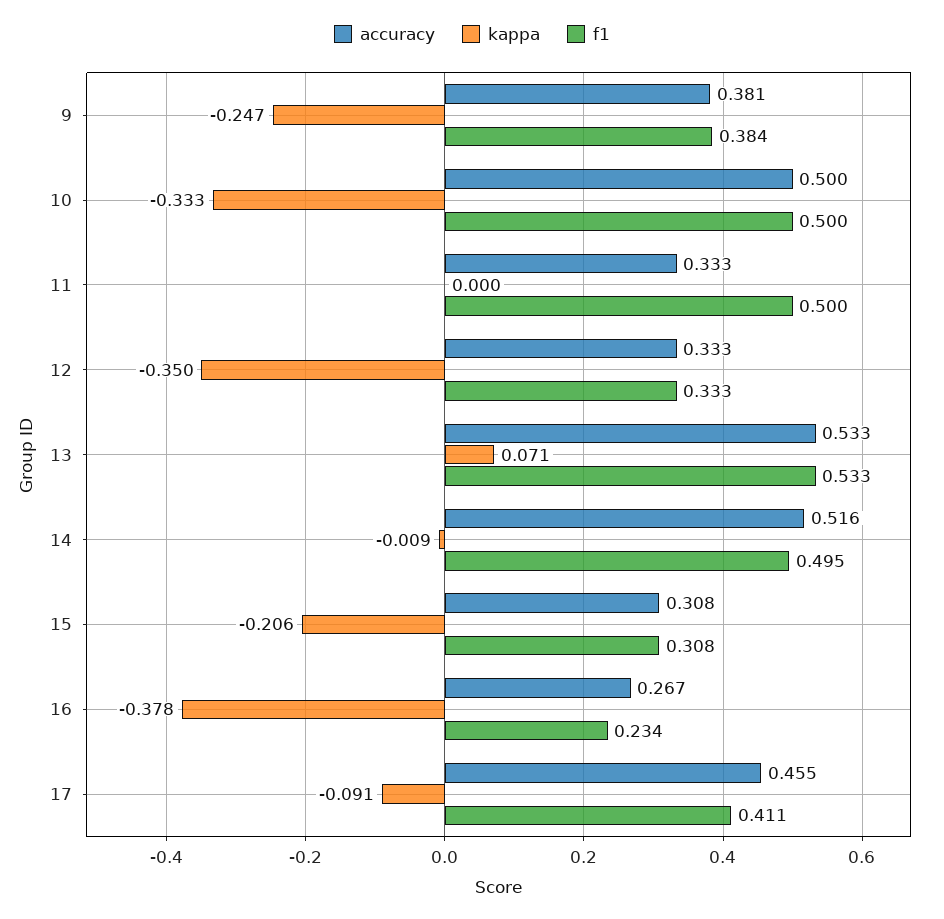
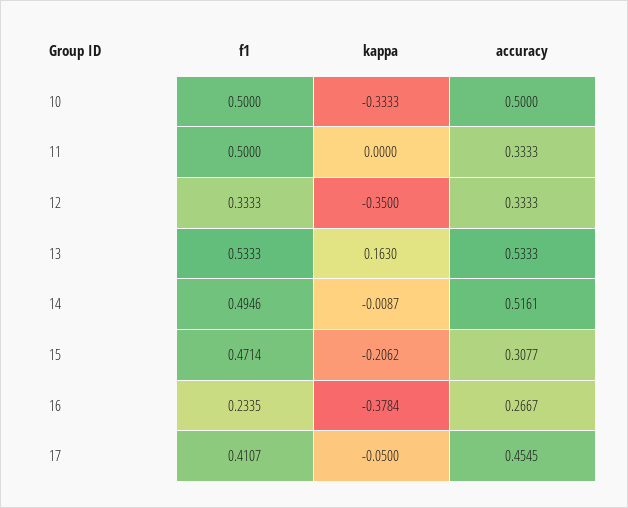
  {
    "accuracy": {
-     "9": 0.381,
      "10": 0.5,
      "11": 0.3333,
      "12": 0.3333,
      "13": 0.5333,
      "14": 0.5161,
      "15": 0.3077,
      "16": 0.2667,
      "17": 0.4545
    },
    "kappa": {
-     "9": -0.247,
      "10": -0.3333,
      "11": 0,
      "12": -0.35,
-     "13": 0.071,
+     "13": 0.163,
      "14": -0.0087,
      "15": -0.2062,
      "16": -0.3784,
-     "17": -0.091
+     "17": -0.05
    },
    "f1": {
-     "9": 0.384,
      "10": 0.5,
      "11": 0.5,
      "12": 0.3333,
      "13": 0.5333,
      "14": 0.4946,
-     "15": 0.308,
+     "15": 0.4714,
      "16": 0.2335,
      "17": 0.4107
    }
  }

